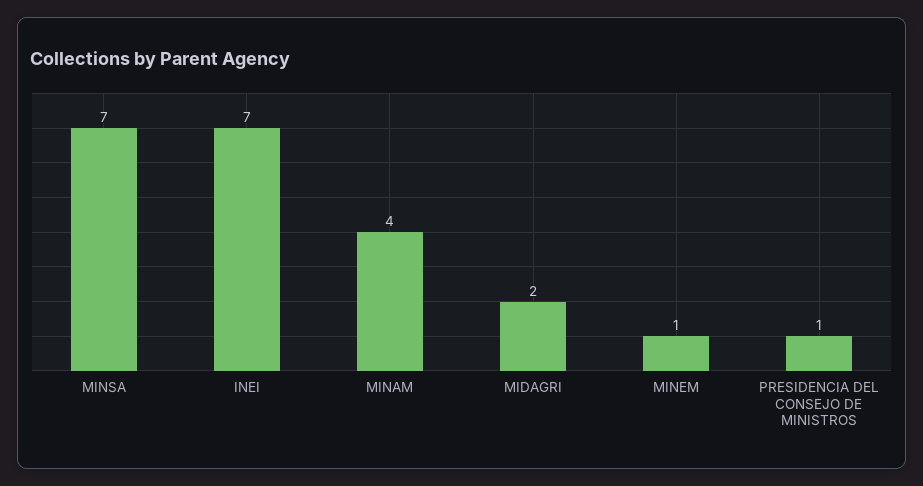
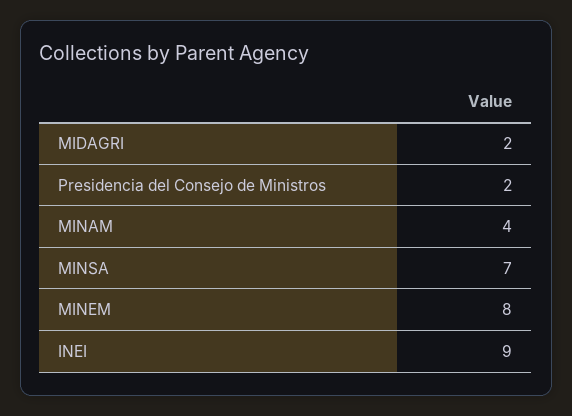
  {
    "MINSA": 7,
-   "INEI": 7,
+   "INEI": 9,
    "MINAM": 4,
    "MIDAGRI": 2,
-   "MINEM": 1,
+   "MINEM": 8,
-   "PRESIDENCIA DEL CONSEJO DE MINISTROS": 1
+   "PRESIDENCIA DEL CONSEJO DE MINISTROS": 2
  }

